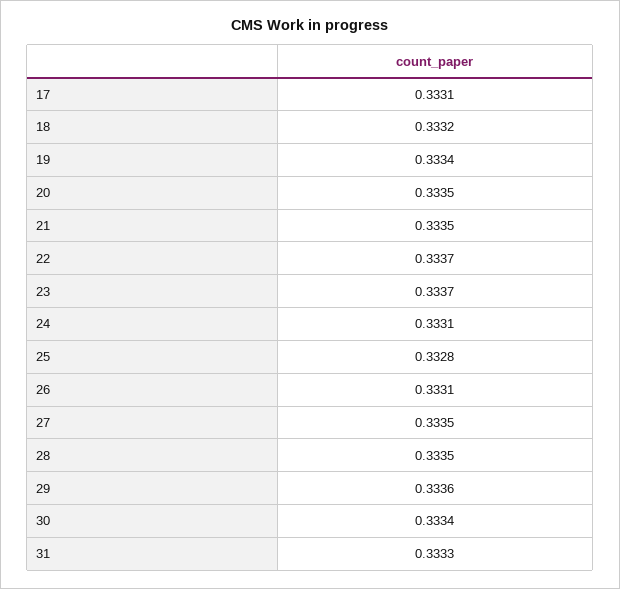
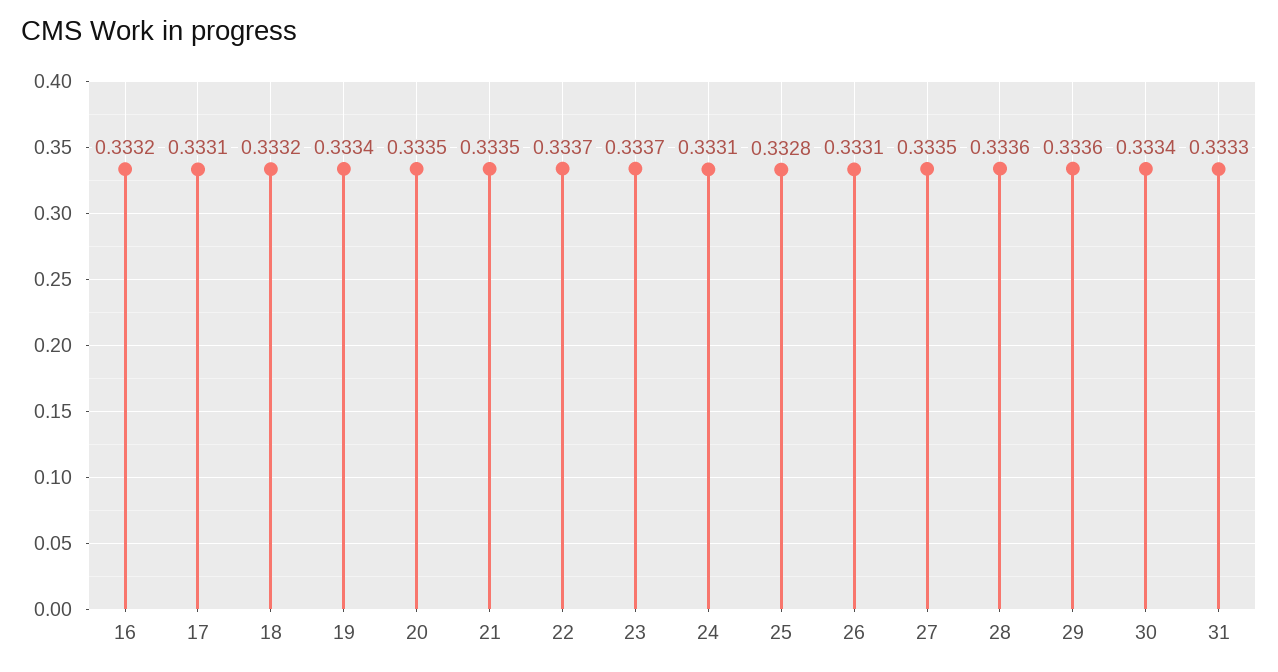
  {
    "17": 0.3331,
    "18": 0.3332,
    "19": 0.3334,
    "20": 0.3335,
    "21": 0.3335,
    "22": 0.3337,
    "23": 0.3337,
    "24": 0.3331,
    "25": 0.3328,
    "26": 0.3331,
    "27": 0.3335,
-   "28": 0.3335,
+   "28": 0.3336,
    "29": 0.3336,
    "30": 0.3334,
-   "31": 0.3333
+   "31": 0.3333,
+   "16": 0.3332
  }

